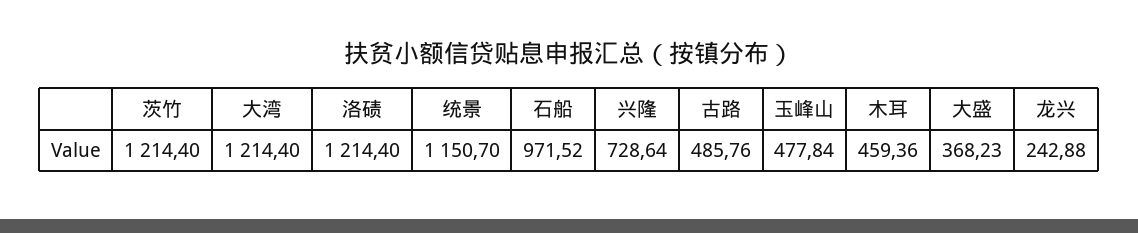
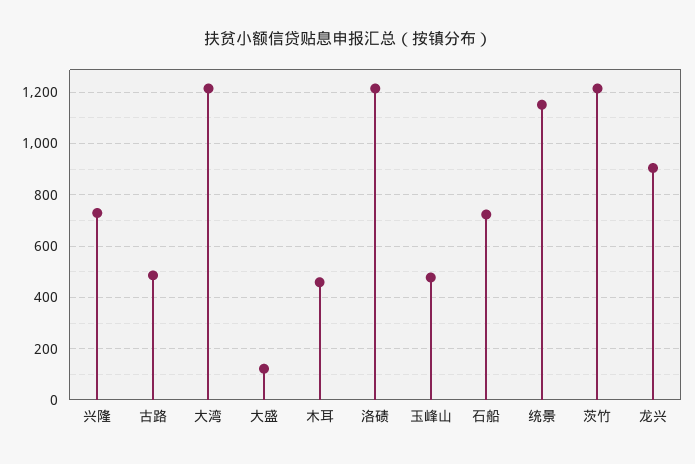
  {
    "茨竹": 1214.4,
    "大湾": 1214.4,
    "洛碛": 1214.4,
    "统景": 1150.7,
-   "石船": 971.52,
+   "石船": 725,
    "兴隆": 728.64,
    "古路": 485.76,
    "玉峰山": 477.84,
    "木耳": 459.36,
-   "大盛": 368.23,
+   "大盛": 125,
-   "龙兴": 242.88
+   "龙兴": 900
  }

